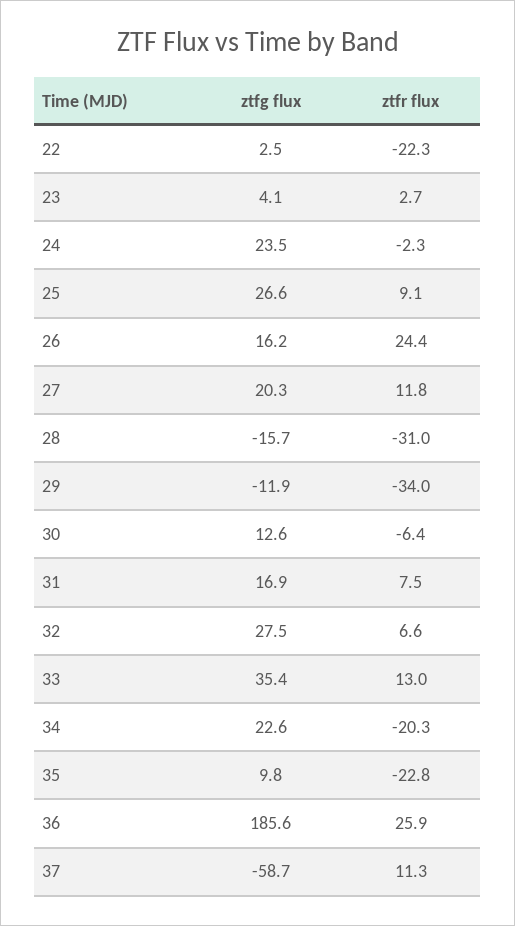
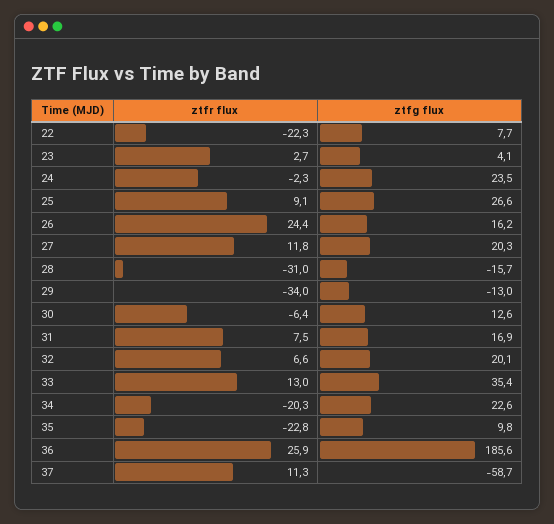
  {
    "ztfg flux": {
-     "22": 2.5,
+     "22": 7.7,
      "23": 4.1,
      "24": 23.5,
      "25": 26.6,
      "26": 16.2,
      "27": 20.3,
      "28": -15.7,
-     "29": -11.9,
+     "29": -13,
      "30": 12.6,
      "31": 16.9,
-     "32": 27.5,
+     "32": 20.1,
      "33": 35.4,
      "34": 22.6,
      "35": 9.8,
      "36": 185.6,
      "37": -58.7
    },
    "ztfr flux": {
      "22": -22.3,
      "23": 2.7,
      "24": -2.3,
      "25": 9.1,
      "26": 24.4,
      "27": 11.8,
      "28": -31,
      "29": -34,
      "30": -6.4,
      "31": 7.5,
      "32": 6.6,
      "33": 13,
      "34": -20.3,
      "35": -22.8,
      "36": 25.9,
      "37": 11.3
    }
  }

